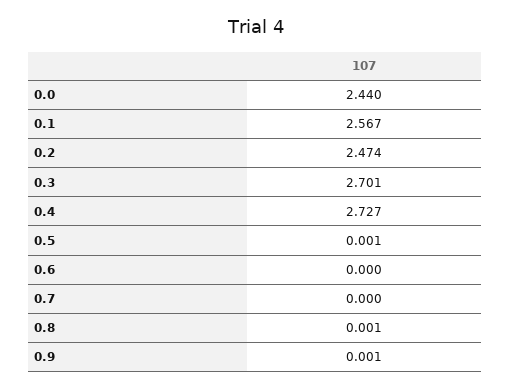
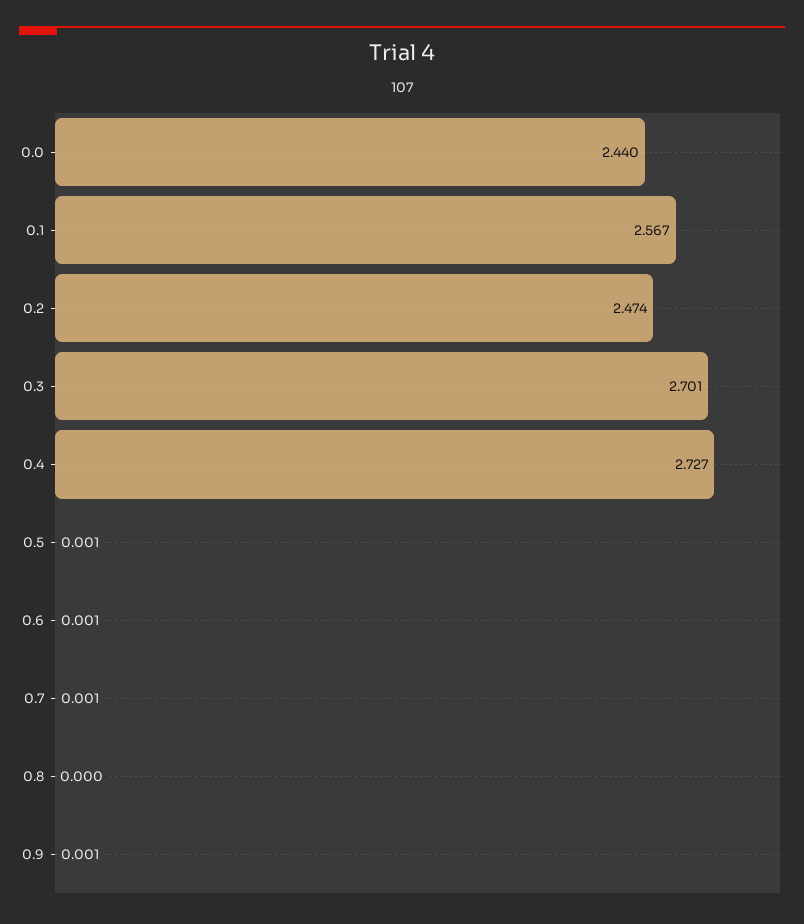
  {
    "0.0": 2.44,
    "0.1": 2.567,
    "0.2": 2.474,
    "0.3": 2.701,
    "0.4": 2.727,
    "0.5": 0.001,
-   "0.6": 0,
+   "0.6": 0.001,
-   "0.7": 0,
+   "0.7": 0.001,
-   "0.8": 0.001,
+   "0.8": 0,
    "0.9": 0.001
  }

